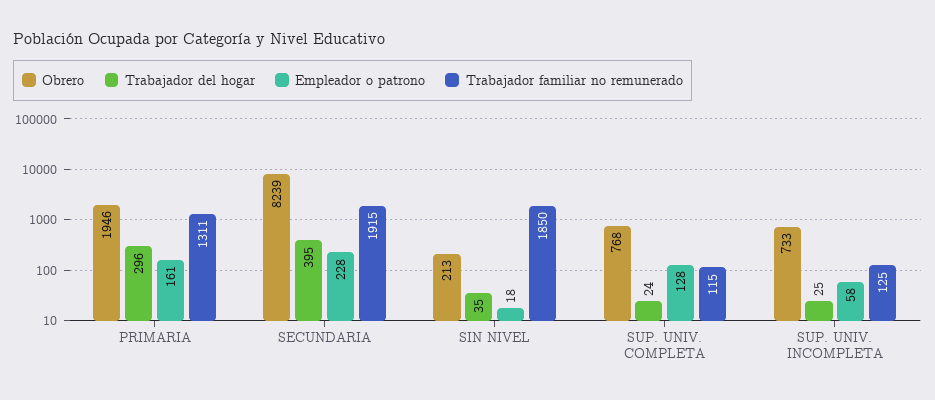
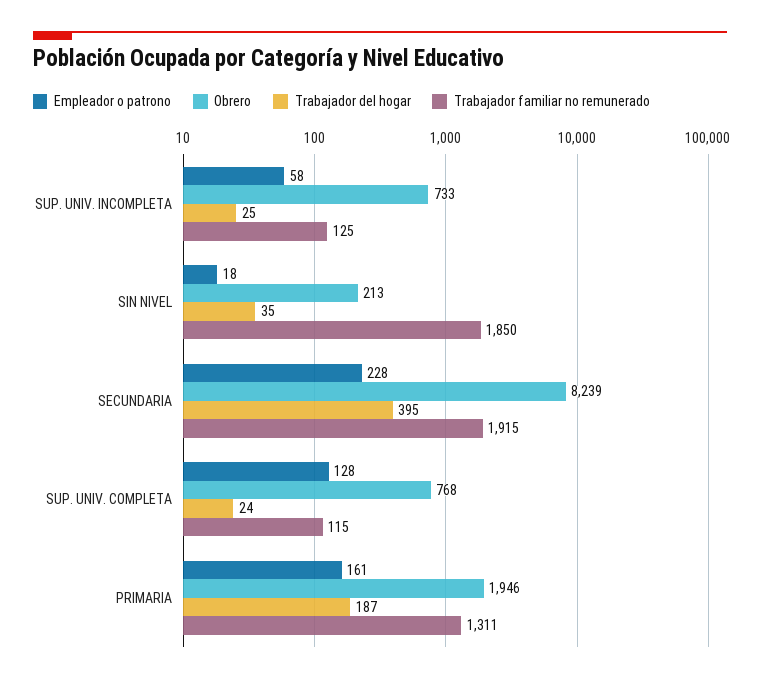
  {
    "Obrero": {
      "PRIMARIA": 1946,
      "SECUNDARIA": 8239,
      "SIN NIVEL": 213,
      "SUP. UNIV. COMPLETA": 768,
      "SUP. UNIV. INCOMPLETA": 733
    },
    "Trabajador del hogar": {
-     "PRIMARIA": 296,
+     "PRIMARIA": 187,
      "SECUNDARIA": 395,
      "SIN NIVEL": 35,
      "SUP. UNIV. COMPLETA": 24,
      "SUP. UNIV. INCOMPLETA": 25
    },
    "Empleador o patrono": {
      "PRIMARIA": 161,
      "SECUNDARIA": 228,
      "SIN NIVEL": 18,
      "SUP. UNIV. COMPLETA": 128,
      "SUP. UNIV. INCOMPLETA": 58
    },
    "Trabajador familiar no remunerado": {
      "PRIMARIA": 1311,
      "SECUNDARIA": 1915,
      "SIN NIVEL": 1850,
      "SUP. UNIV. COMPLETA": 115,
      "SUP. UNIV. INCOMPLETA": 125
    }
  }

